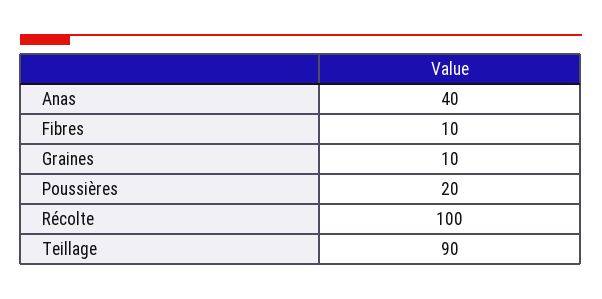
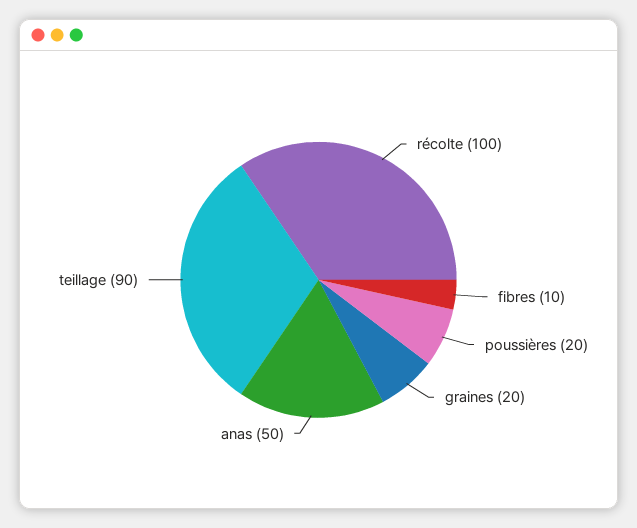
  {
-   "Anas": 40,
+   "Anas": 50,
    "Fibres": 10,
-   "Graines": 10,
+   "Graines": 20,
    "Poussières": 20,
    "Récolte": 100,
    "Teillage": 90
  }

